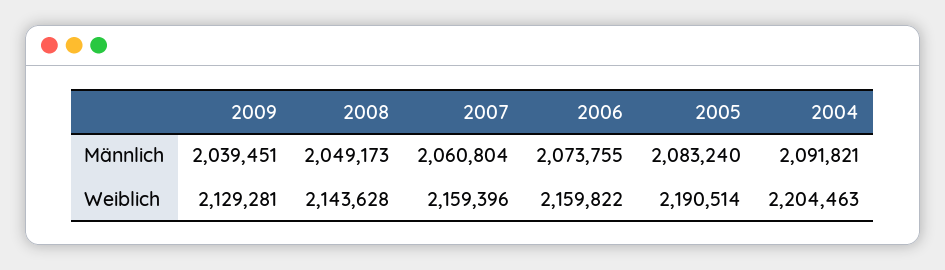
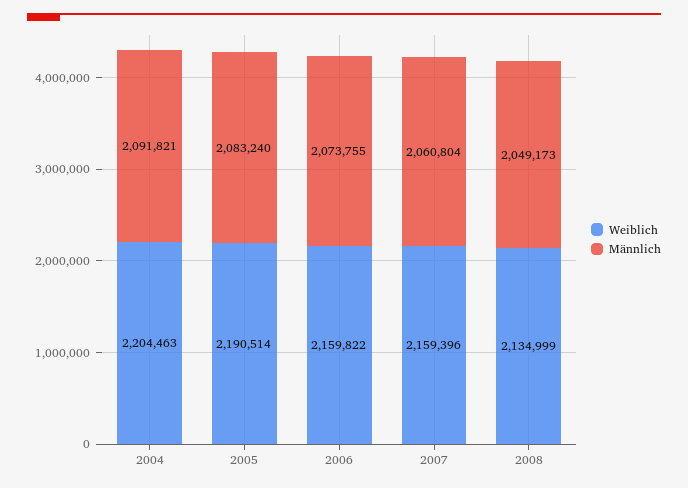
  {
    "Männlich": {
-     "2009": 2039451,
      "2008": 2049173,
      "2007": 2060804,
      "2006": 2073755,
      "2005": 2083240,
      "2004": 2091821
    },
    "Weiblich": {
-     "2009": 2129281,
-     "2008": 2143628,
+     "2008": 2134999,
      "2007": 2159396,
      "2006": 2159822,
      "2005": 2190514,
      "2004": 2204463
    }
  }

